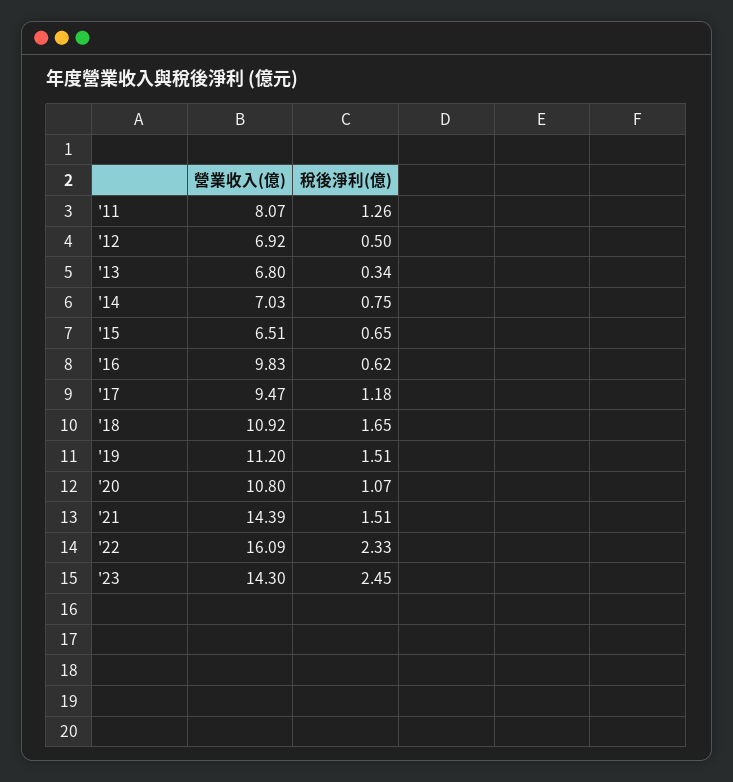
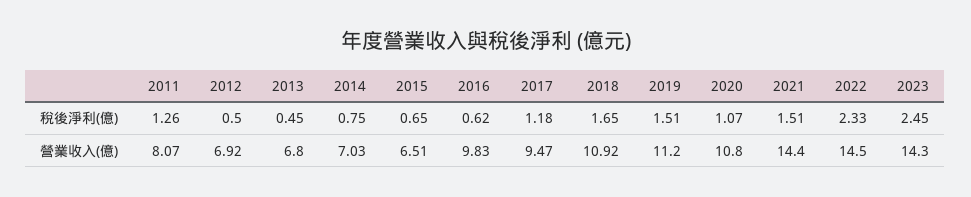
  {
    "營業收入(億)": {
      "'11": 8.07,
      "'12": 6.92,
      "'13": 6.8,
      "'14": 7.03,
      "'15": 6.51,
      "'16": 9.83,
      "'17": 9.47,
      "'18": 10.92,
      "'19": 11.2,
      "'20": 10.8,
-     "'21": 14.39,
+     "'21": 14.4,
-     "'22": 16.09,
+     "'22": 14.5,
      "'23": 14.3
    },
    "稅後淨利(億)": {
      "'11": 1.26,
      "'12": 0.5,
-     "'13": 0.34,
+     "'13": 0.45,
      "'14": 0.75,
      "'15": 0.65,
      "'16": 0.62,
      "'17": 1.18,
      "'18": 1.65,
      "'19": 1.51,
      "'20": 1.07,
      "'21": 1.51,
      "'22": 2.33,
      "'23": 2.45
    }
  }

